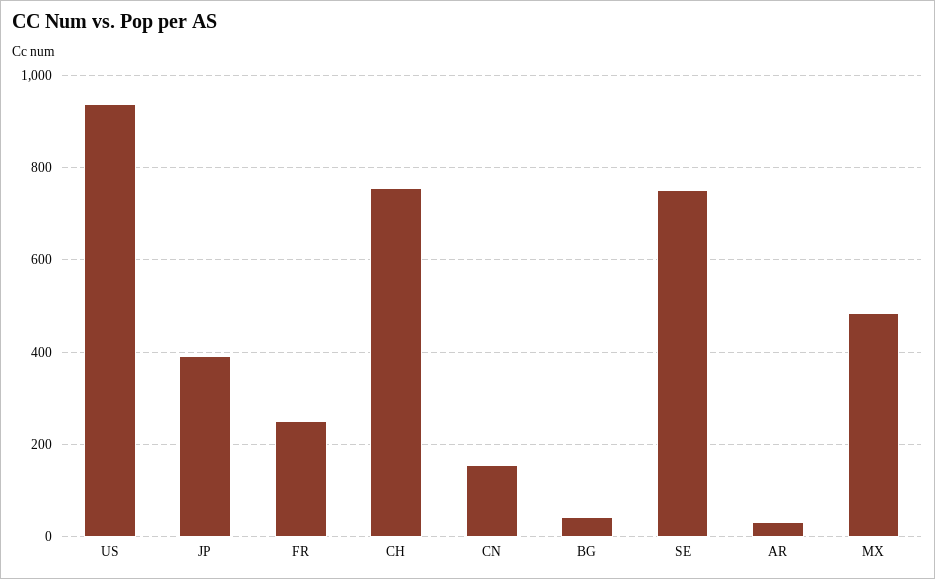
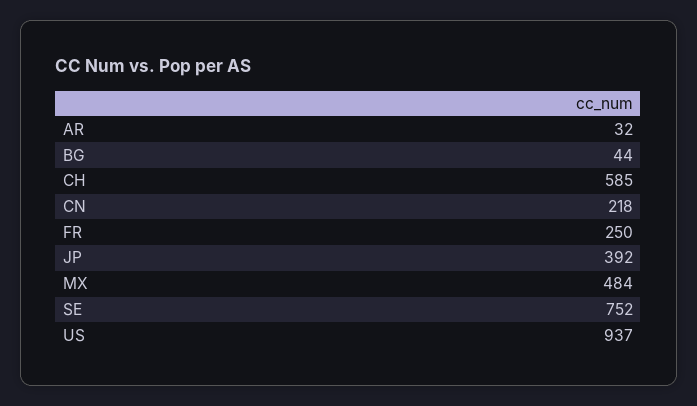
  {
    "US": 937,
    "JP": 392,
    "FR": 250,
-   "CH": 760,
+   "CH": 585,
-   "CN": 160,
+   "CN": 218,
    "BG": 44,
    "SE": 752,
    "AR": 32,
    "MX": 484
  }

